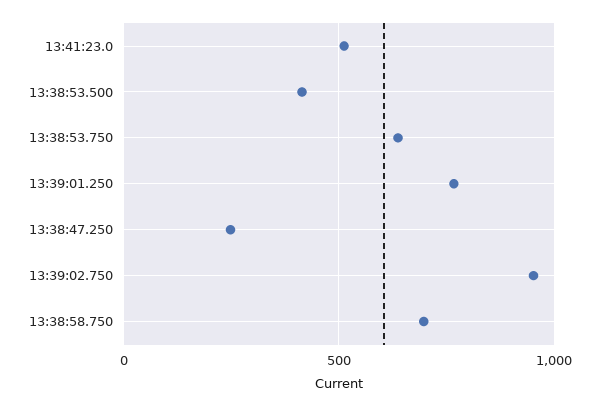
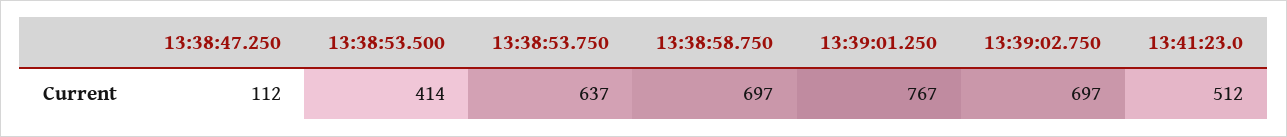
  {
    "13:41:23.0": 512,
    "13:38:53.500": 414,
    "13:38:53.750": 637,
    "13:39:01.250": 767,
-   "13:38:47.250": 250,
+   "13:38:47.250": 112,
-   "13:39:02.750": 950,
+   "13:39:02.750": 697,
    "13:38:58.750": 697
  }

